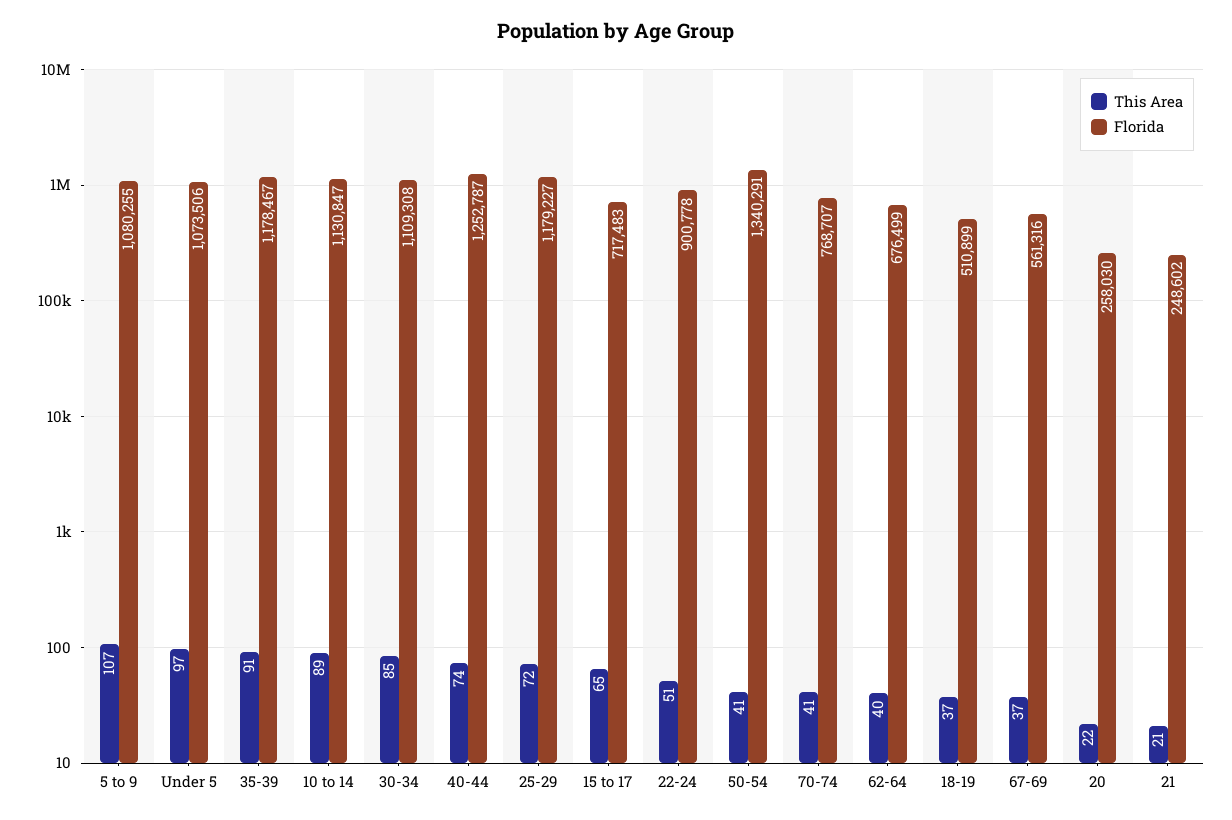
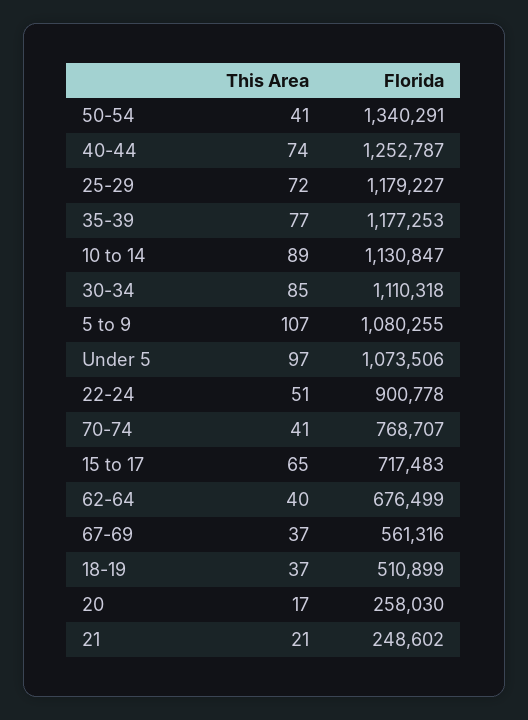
  {
    "This Area": {
      "5 to 9": 107,
      "Under 5": 97,
-     "35-39": 91,
+     "35-39": 77,
      "10 to 14": 89,
      "30-34": 85,
      "40-44": 74,
      "25-29": 72,
      "15 to 17": 65,
      "22-24": 51,
      "50-54": 41,
      "70-74": 41,
      "62-64": 40,
      "18-19": 37,
      "67-69": 37,
-     "20": 22,
+     "20": 17,
      "21": 21
    },
    "Florida": {
      "5 to 9": 1080255,
      "Under 5": 1073506,
-     "35-39": 1178467,
+     "35-39": 1177253,
      "10 to 14": 1130847,
-     "30-34": 1109308,
+     "30-34": 1110318,
      "40-44": 1252787,
      "25-29": 1179227,
      "15 to 17": 717483,
      "22-24": 900778,
      "50-54": 1340291,
      "70-74": 768707,
      "62-64": 676499,
      "18-19": 510899,
      "67-69": 561316,
      "20": 258030,
      "21": 248602
    }
  }

